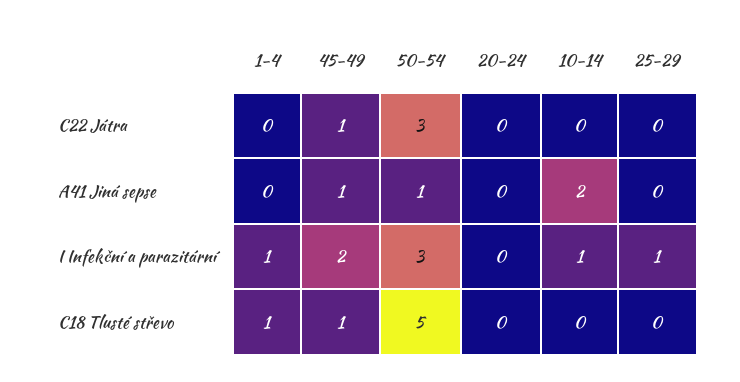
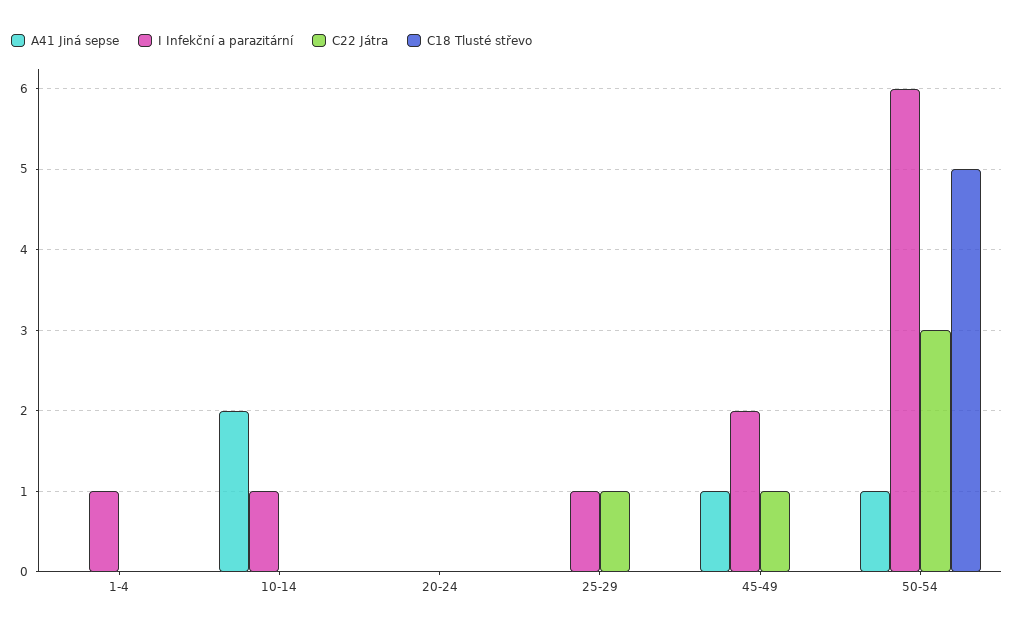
  {
    "C22 Játra": {
      "1-4": 0,
      "45-49": 1,
      "50-54": 3,
      "20-24": 0,
      "10-14": 0,
-     "25-29": 0
+     "25-29": 1
    },
    "A41 Jiná sepse": {
      "1-4": 0,
      "45-49": 1,
      "50-54": 1,
      "20-24": 0,
      "10-14": 2,
      "25-29": 0
    },
    "I Infekční a parazitární": {
      "1-4": 1,
      "45-49": 2,
-     "50-54": 3,
+     "50-54": 6,
      "20-24": 0,
      "10-14": 1,
      "25-29": 1
    },
    "C18 Tlusté střevo": {
-     "1-4": 1,
+     "1-4": 0,
-     "45-49": 1,
+     "45-49": 0,
      "50-54": 5,
      "20-24": 0,
      "10-14": 0,
      "25-29": 0
    }
  }

